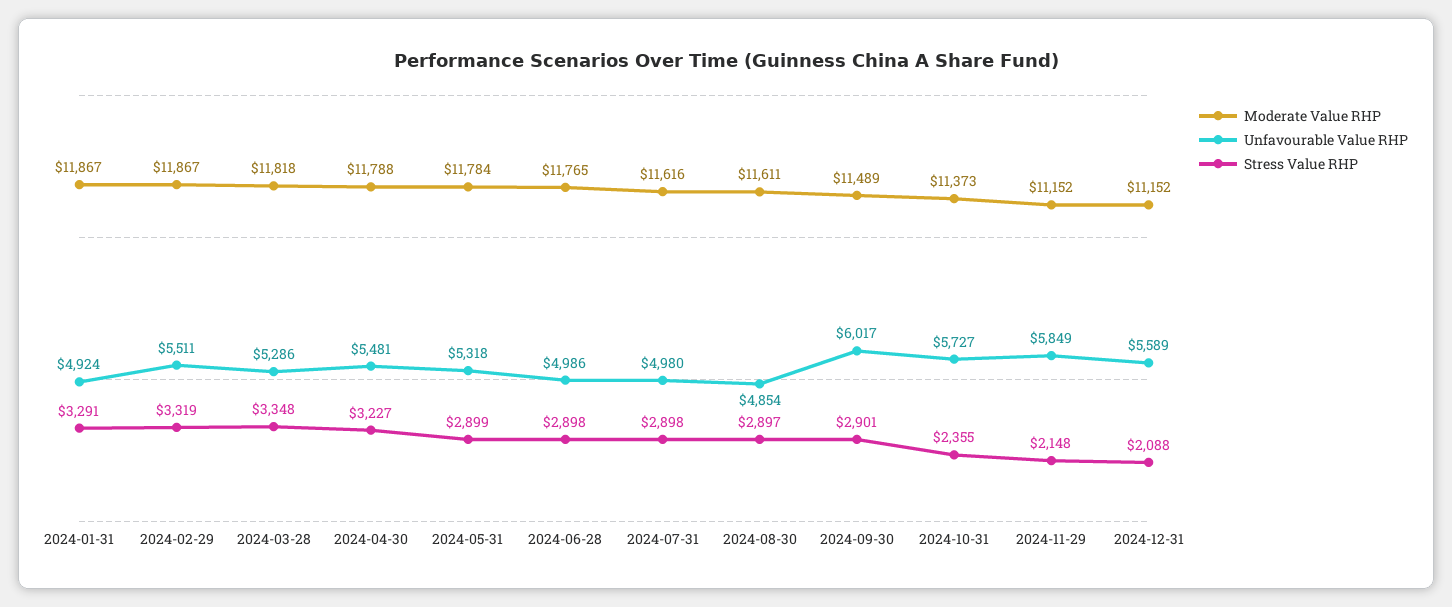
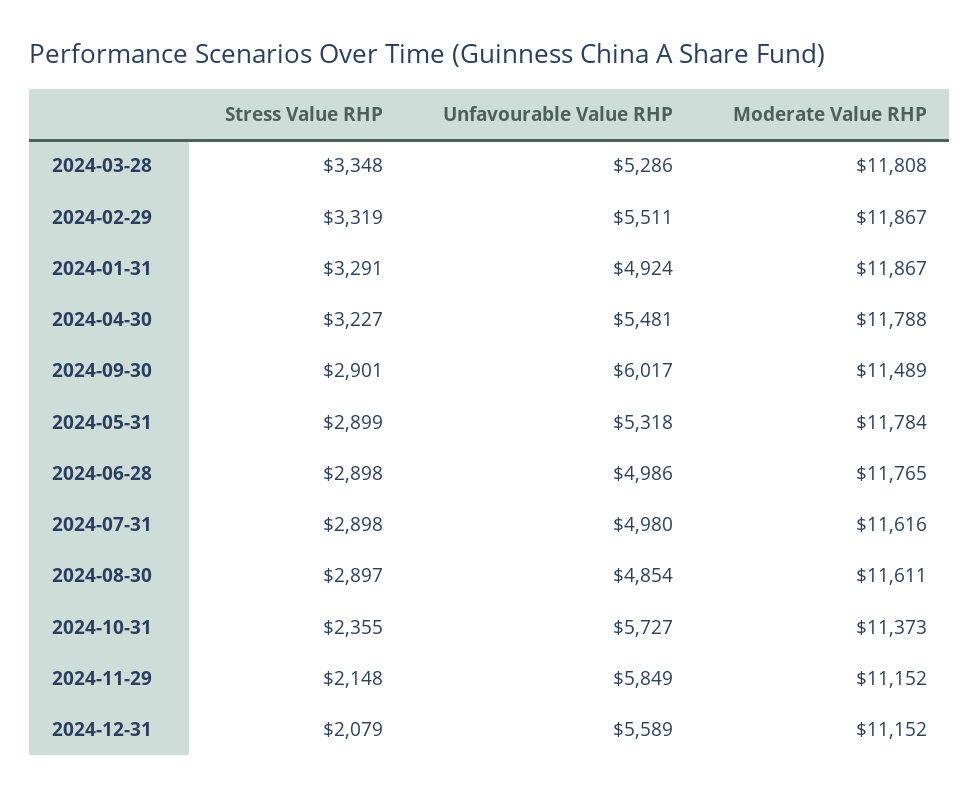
  {
    "Moderate Value RHP": {
      "2024-01-31": 11867,
      "2024-02-29": 11867,
-     "2024-03-28": 11818,
+     "2024-03-28": 11808,
      "2024-04-30": 11788,
      "2024-05-31": 11784,
      "2024-06-28": 11765,
      "2024-07-31": 11616,
      "2024-08-30": 11611,
      "2024-09-30": 11489,
      "2024-10-31": 11373,
      "2024-11-29": 11152,
      "2024-12-31": 11152
    },
    "Unfavourable Value RHP": {
      "2024-01-31": 4924,
      "2024-02-29": 5511,
      "2024-03-28": 5286,
      "2024-04-30": 5481,
      "2024-05-31": 5318,
      "2024-06-28": 4986,
      "2024-07-31": 4980,
      "2024-08-30": 4854,
      "2024-09-30": 6017,
      "2024-10-31": 5727,
      "2024-11-29": 5849,
      "2024-12-31": 5589
    },
    "Stress Value RHP": {
      "2024-01-31": 3291,
      "2024-02-29": 3319,
      "2024-03-28": 3348,
      "2024-04-30": 3227,
      "2024-05-31": 2899,
      "2024-06-28": 2898,
      "2024-07-31": 2898,
      "2024-08-30": 2897,
      "2024-09-30": 2901,
      "2024-10-31": 2355,
      "2024-11-29": 2148,
-     "2024-12-31": 2088
+     "2024-12-31": 2079
    }
  }

